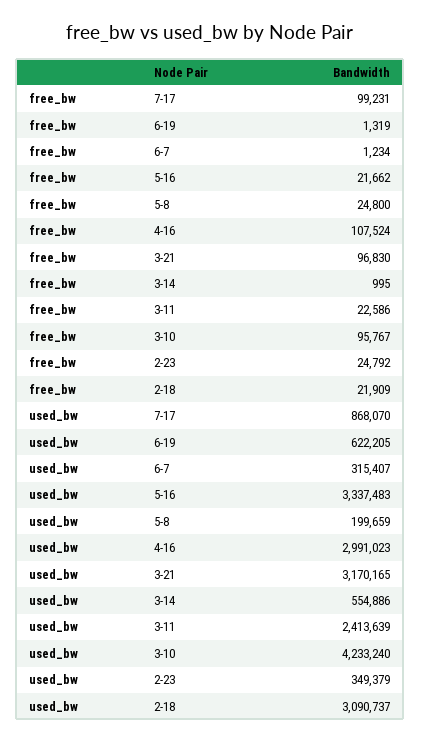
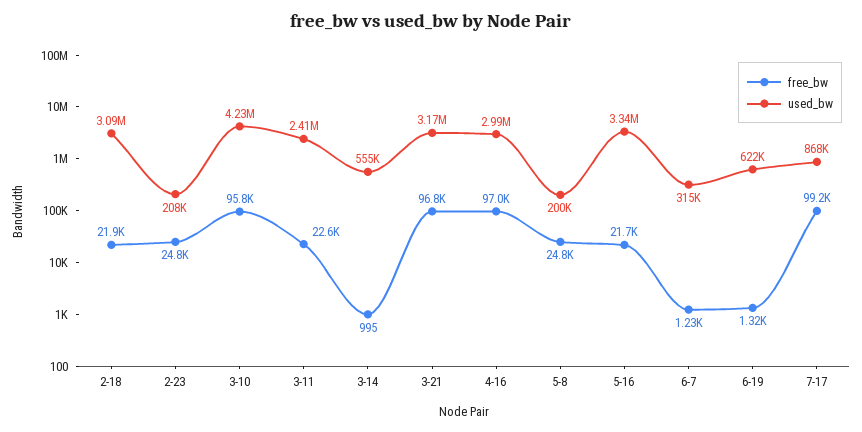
  {
    "free_bw": {
      "7-17": 99231,
      "6-19": 1319,
      "6-7": 1234,
      "5-16": 21662,
      "5-8": 24800,
-     "4-16": 107524,
+     "4-16": 97000,
      "3-21": 96830,
      "3-14": 995,
      "3-11": 22586,
      "3-10": 95767,
      "2-23": 24792,
      "2-18": 21909
    },
    "used_bw": {
      "7-17": 868070,
      "6-19": 622205,
      "6-7": 315407,
      "5-16": 3337483,
      "5-8": 199659,
      "4-16": 2991023,
      "3-21": 3170165,
      "3-14": 554886,
      "3-11": 2413639,
      "3-10": 4233240,
-     "2-23": 349379,
+     "2-23": 208000,
      "2-18": 3090737
    }
  }

